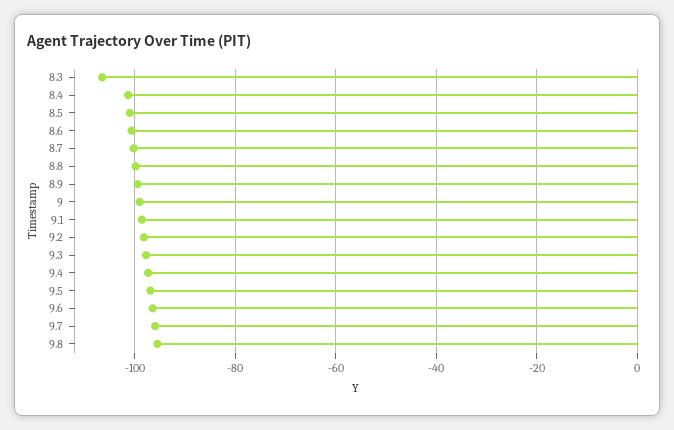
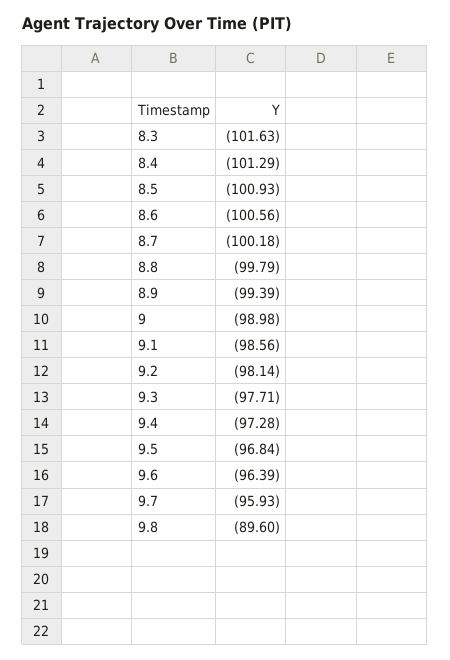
  {
-   "8.3": -106,
+   "8.3": -101.63,
    "8.4": -101.29,
    "8.5": -100.93,
    "8.6": -100.56,
    "8.7": -100.18,
    "8.8": -99.79,
    "8.9": -99.39,
    "9": -98.98,
    "9.1": -98.56,
    "9.2": -98.14,
    "9.3": -97.71,
    "9.4": -97.28,
    "9.5": -96.84,
    "9.6": -96.39,
    "9.7": -95.93,
-   "9.8": -96
+   "9.8": -89.6
  }

